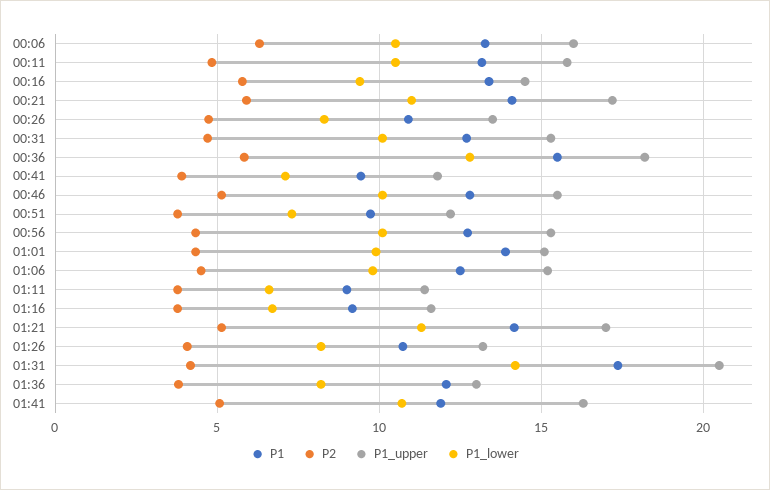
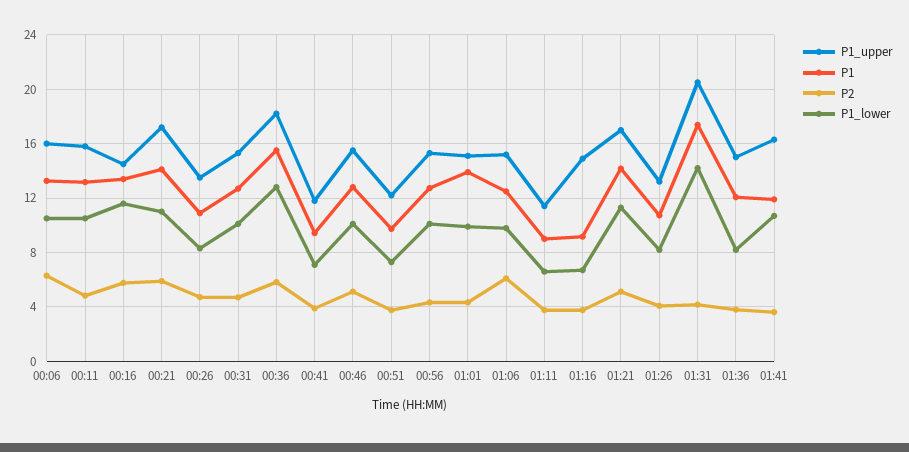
  {
    "P1": {
      "00:06": 13.5,
      "00:11": 13,
      "00:16": 13.5,
      "00:21": 14,
      "00:26": 11,
      "00:31": 12.5,
      "00:36": 15.5,
      "00:41": 9.5,
      "00:46": 13,
      "00:51": 9.5,
      "00:56": 12.5,
      "01:01": 14,
      "01:06": 12.5,
      "01:11": 9,
      "01:16": 9,
      "01:21": 14,
      "01:26": 10.5,
      "01:31": 17.5,
      "01:36": 12,
      "01:41": 12
    },
    "P2": {
      "00:06": 6.5,
      "00:11": 5,
      "00:16": 6,
      "00:21": 6,
      "00:26": 4.5,
      "00:31": 4.5,
      "00:36": 6,
      "00:41": 4,
      "00:46": 5,
      "00:51": 4,
      "00:56": 4.5,
      "01:01": 4.5,
-     "01:06": 4.5,
+     "01:06": 6,
      "01:11": 4,
      "01:16": 4,
      "01:21": 5,
      "01:26": 4,
      "01:31": 4,
      "01:36": 4,
-     "01:41": 5
+     "01:41": 3.5
    },
    "P1_upper": {
      "00:06": 16,
      "00:11": 16,
      "00:16": 14.5,
      "00:21": 17,
      "00:26": 13.5,
      "00:31": 15.5,
      "00:36": 18,
      "00:41": 12,
      "00:46": 15.5,
      "00:51": 12,
      "00:56": 15.5,
      "01:01": 15,
      "01:06": 15,
      "01:11": 11.5,
-     "01:16": 11.5,
+     "01:16": 15,
      "01:21": 17,
      "01:26": 13,
      "01:31": 20.5,
-     "01:36": 13,
+     "01:36": 15,
      "01:41": 16.5
    },
    "P1_lower": {
      "00:06": 10.5,
      "00:11": 10.5,
-     "00:16": 9.5,
+     "00:16": 11.5,
      "00:21": 11,
      "00:26": 8.5,
      "00:31": 10,
      "00:36": 13,
      "00:41": 7,
      "00:46": 10,
      "00:51": 7.5,
      "00:56": 10,
      "01:01": 10,
      "01:06": 10,
      "01:11": 6.5,
      "01:16": 6.5,
      "01:21": 11.5,
      "01:26": 8,
      "01:31": 14,
      "01:36": 8,
      "01:41": 10.5
    }
  }

